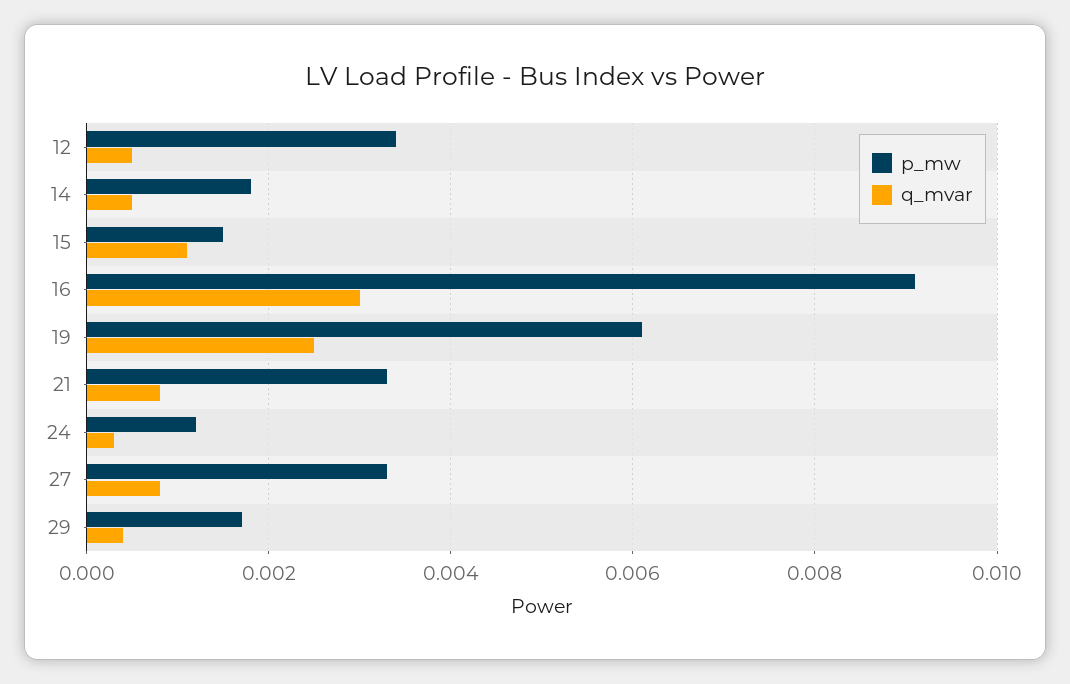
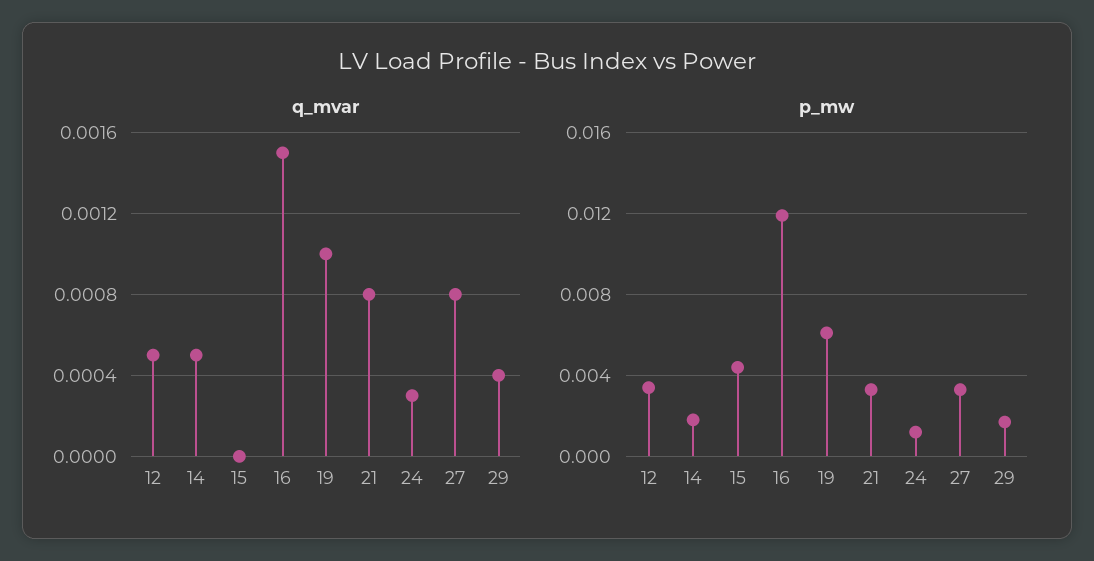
  {
    "p_mw": {
      "12": 0.0035,
      "14": 0.002,
-     "15": 0.0015,
+     "15": 0.0045,
-     "16": 0.009,
+     "16": 0.012,
      "19": 0.006,
      "21": 0.0035,
      "24": 0.001,
      "27": 0.0035,
      "29": 0.0015
    },
    "q_mvar": {
      "12": 0.0005,
      "14": 0.0005,
-     "15": 0.001,
+     "15": 0,
-     "16": 0.003,
+     "16": 0.0015,
-     "19": 0.0025,
+     "19": 0.001,
      "21": 0.0008,
      "24": 0.0003,
      "27": 0.0008,
      "29": 0.0004
    }
  }

